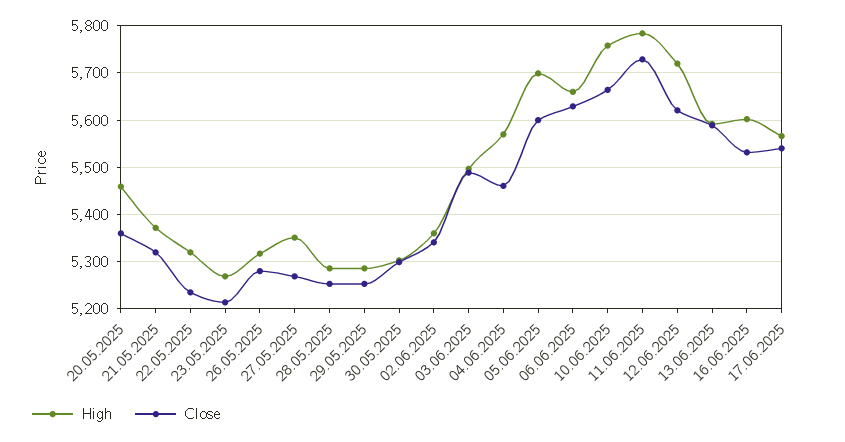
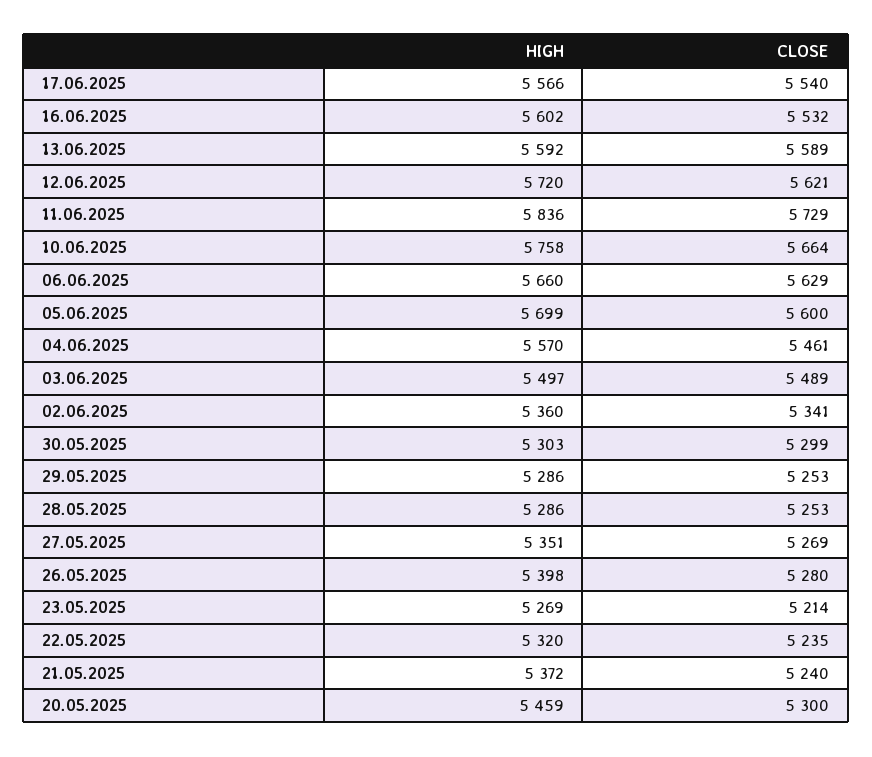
  {
    "High": {
      "20.05.2025": 5459,
      "21.05.2025": 5372,
      "22.05.2025": 5320,
      "23.05.2025": 5269,
-     "26.05.2025": 5320,
+     "26.05.2025": 5398,
      "27.05.2025": 5351,
      "28.05.2025": 5286,
      "29.05.2025": 5286,
      "30.05.2025": 5303,
      "02.06.2025": 5360,
      "03.06.2025": 5497,
      "04.06.2025": 5570,
      "05.06.2025": 5699,
      "06.06.2025": 5660,
      "10.06.2025": 5758,
-     "11.06.2025": 5780,
+     "11.06.2025": 5836,
      "12.06.2025": 5720,
      "13.06.2025": 5592,
      "16.06.2025": 5602,
      "17.06.2025": 5566
    },
    "Close": {
-     "20.05.2025": 5360,
+     "20.05.2025": 5300,
-     "21.05.2025": 5320,
+     "21.05.2025": 5240,
      "22.05.2025": 5235,
      "23.05.2025": 5214,
      "26.05.2025": 5280,
      "27.05.2025": 5269,
      "28.05.2025": 5253,
      "29.05.2025": 5253,
      "30.05.2025": 5299,
      "02.06.2025": 5341,
      "03.06.2025": 5489,
      "04.06.2025": 5461,
      "05.06.2025": 5600,
      "06.06.2025": 5629,
      "10.06.2025": 5664,
      "11.06.2025": 5729,
      "12.06.2025": 5621,
      "13.06.2025": 5589,
      "16.06.2025": 5532,
      "17.06.2025": 5540
    }
  }

